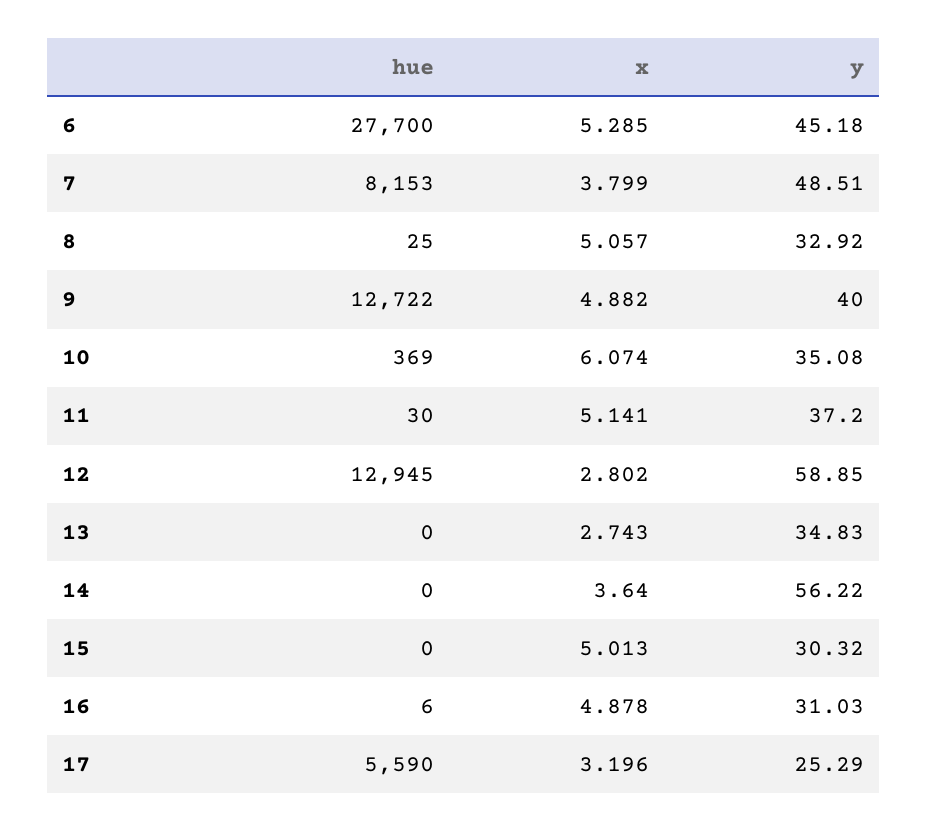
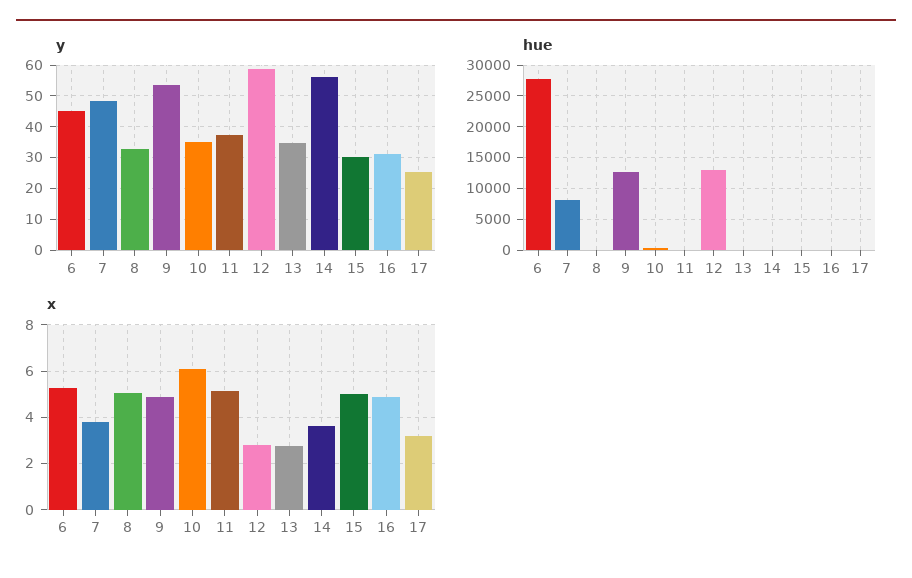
  {
    "hue": {
      "6": 27700,
      "7": 8153,
      "8": 25,
      "9": 12722,
      "10": 369,
      "11": 30,
      "12": 12945,
      "13": 0,
      "14": 0,
      "15": 0,
      "16": 6,
-     "17": 5590
+     "17": 0
    },
    "x": {
      "6": 5.285,
      "7": 3.799,
      "8": 5.057,
      "9": 4.882,
      "10": 6.074,
      "11": 5.141,
      "12": 2.802,
      "13": 2.743,
      "14": 3.64,
      "15": 5.013,
      "16": 4.878,
      "17": 3.196
    },
    "y": {
      "6": 45.18,
      "7": 48.51,
      "8": 32.92,
-     "9": 40,
+     "9": 54,
      "10": 35.08,
      "11": 37.2,
      "12": 58.85,
      "13": 34.83,
      "14": 56.22,
      "15": 30.32,
      "16": 31.03,
      "17": 25.29
    }
  }

